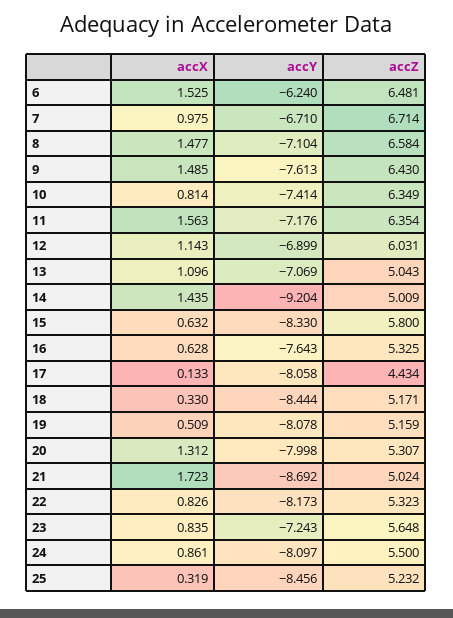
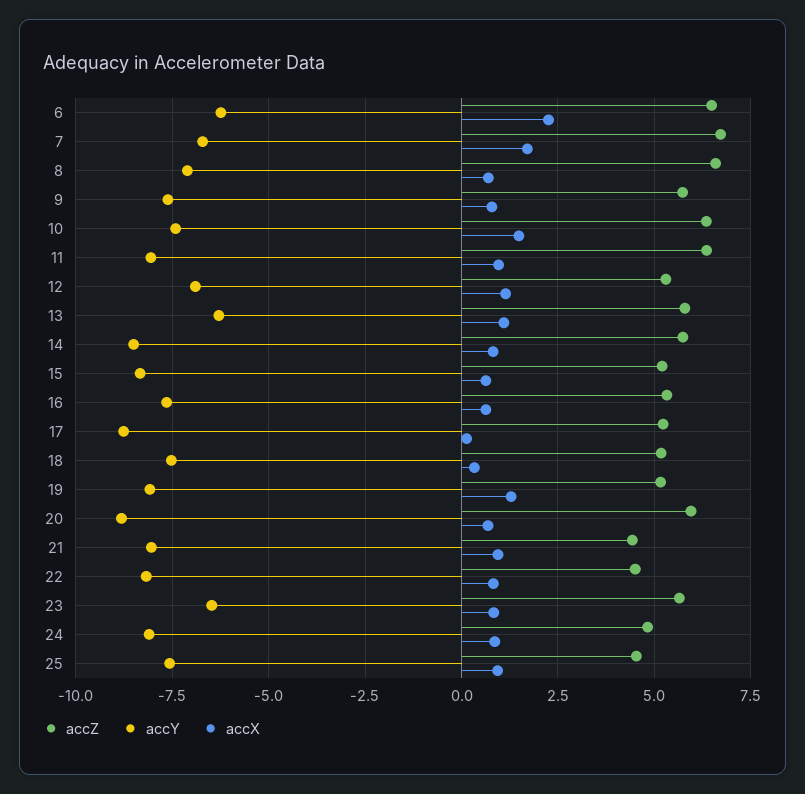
  {
    "accX": {
-     "6": 1.525,
+     "6": 2.25,
-     "7": 0.975,
+     "7": 1.75,
-     "8": 1.477,
+     "8": 0.75,
-     "9": 1.485,
+     "9": 0.75,
-     "10": 0.814,
+     "10": 1.5,
-     "11": 1.563,
+     "11": 1,
      "12": 1.143,
      "13": 1.096,
-     "14": 1.435,
+     "14": 0.75,
      "15": 0.632,
      "16": 0.628,
      "17": 0.133,
      "18": 0.33,
-     "19": 0.509,
+     "19": 1.25,
-     "20": 1.312,
+     "20": 0.75,
-     "21": 1.723,
+     "21": 1,
      "22": 0.826,
      "23": 0.835,
      "24": 0.861,
-     "25": 0.319
+     "25": 1
    },
    "accY": {
      "6": -6.24,
      "7": -6.71,
      "8": -7.104,
      "9": -7.613,
      "10": -7.414,
-     "11": -7.176,
+     "11": -8,
      "12": -6.899,
-     "13": -7.069,
+     "13": -6.25,
-     "14": -9.204,
+     "14": -8.5,
      "15": -8.33,
      "16": -7.643,
-     "17": -8.058,
+     "17": -8.75,
-     "18": -8.444,
+     "18": -7.5,
      "19": -8.078,
-     "20": -7.998,
+     "20": -8.75,
-     "21": -8.692,
+     "21": -8,
      "22": -8.173,
-     "23": -7.243,
+     "23": -6.5,
      "24": -8.097,
-     "25": -8.456
+     "25": -7.5
    },
    "accZ": {
      "6": 6.481,
      "7": 6.714,
      "8": 6.584,
-     "9": 6.43,
+     "9": 5.75,
      "10": 6.349,
      "11": 6.354,
-     "12": 6.031,
+     "12": 5.25,
-     "13": 5.043,
+     "13": 5.75,
-     "14": 5.009,
+     "14": 5.75,
-     "15": 5.8,
+     "15": 5.25,
      "16": 5.325,
-     "17": 4.434,
+     "17": 5.25,
      "18": 5.171,
      "19": 5.159,
-     "20": 5.307,
+     "20": 6,
-     "21": 5.024,
+     "21": 4.5,
-     "22": 5.323,
+     "22": 4.5,
      "23": 5.648,
-     "24": 5.5,
+     "24": 4.75,
-     "25": 5.232
+     "25": 4.5
    }
  }

